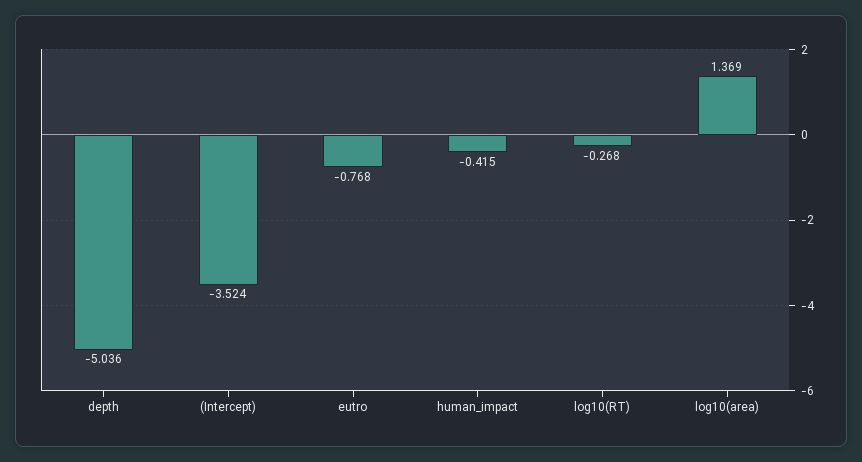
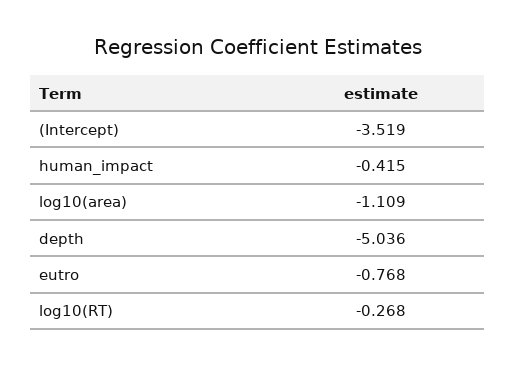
  {
    "depth": -5.036,
-   "(Intercept)": -3.524,
+   "(Intercept)": -3.519,
    "eutro": -0.768,
    "human_impact": -0.415,
    "log10(RT)": -0.268,
-   "log10(area)": 1.369
+   "log10(area)": -1.109
  }

